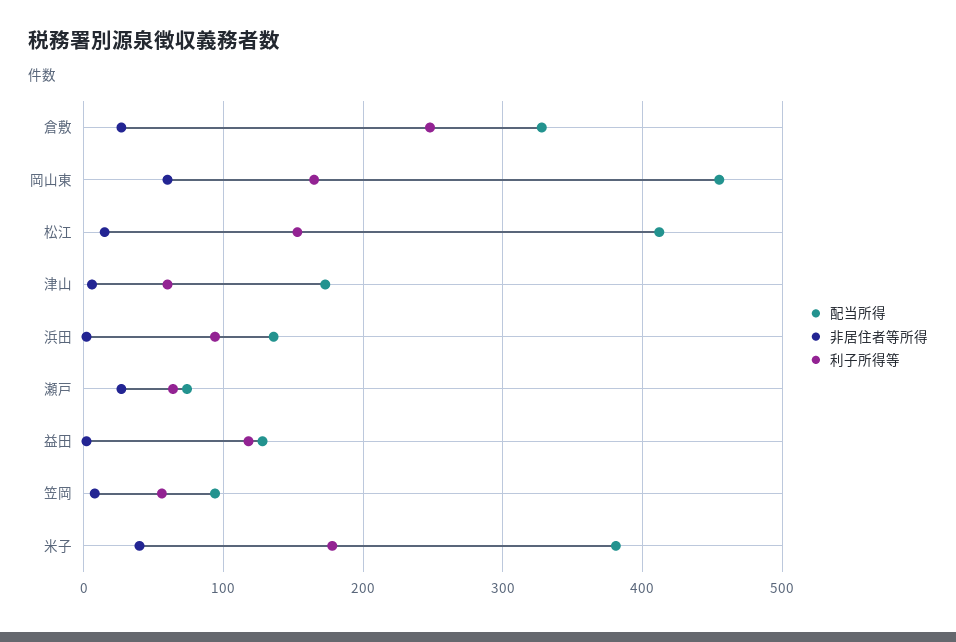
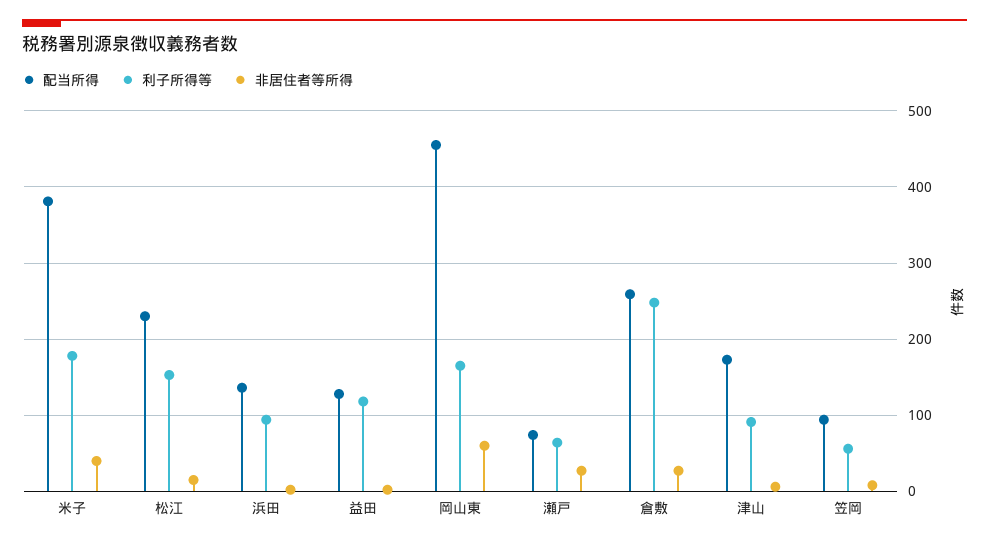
  {
    "配当所得": {
-     "倉敷": 330,
+     "倉敷": 260,
      "岡山東": 460,
-     "松江": 410,
+     "松江": 230,
      "津山": 170,
      "浜田": 140,
      "瀬戸": 70,
      "益田": 130,
      "笠岡": 90,
      "米子": 380
    },
    "非居住者等所得": {
      "倉敷": 30,
      "岡山東": 60,
      "松江": 20,
      "津山": 10,
      "浜田": 0,
      "瀬戸": 30,
      "益田": 0,
      "笠岡": 10,
      "米子": 40
    },
    "利子所得等": {
      "倉敷": 250,
      "岡山東": 170,
      "松江": 150,
-     "津山": 60,
+     "津山": 90,
      "浜田": 90,
      "瀬戸": 60,
      "益田": 120,
      "笠岡": 60,
      "米子": 180
    }
  }

